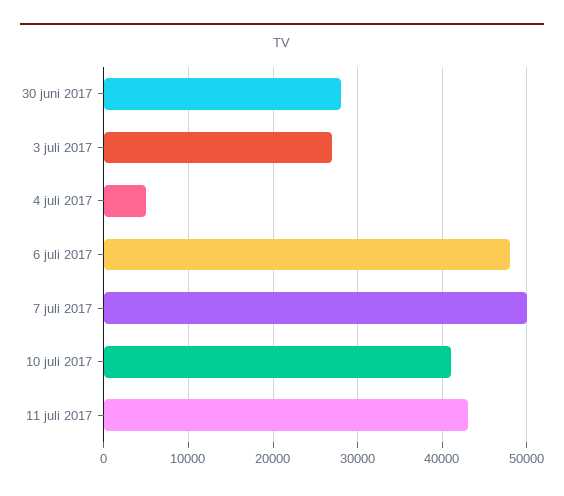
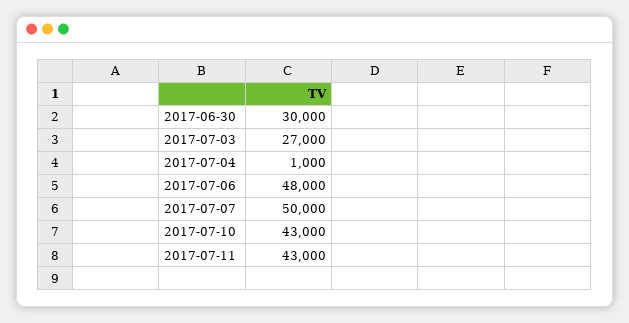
  {
-   "30 juni 2017": 28000,
+   "30 juni 2017": 30000,
    "3 juli 2017": 27000,
-   "4 juli 2017": 5000,
+   "4 juli 2017": 1000,
    "6 juli 2017": 48000,
    "7 juli 2017": 50000,
-   "10 juli 2017": 41000,
+   "10 juli 2017": 43000,
    "11 juli 2017": 43000
  }

